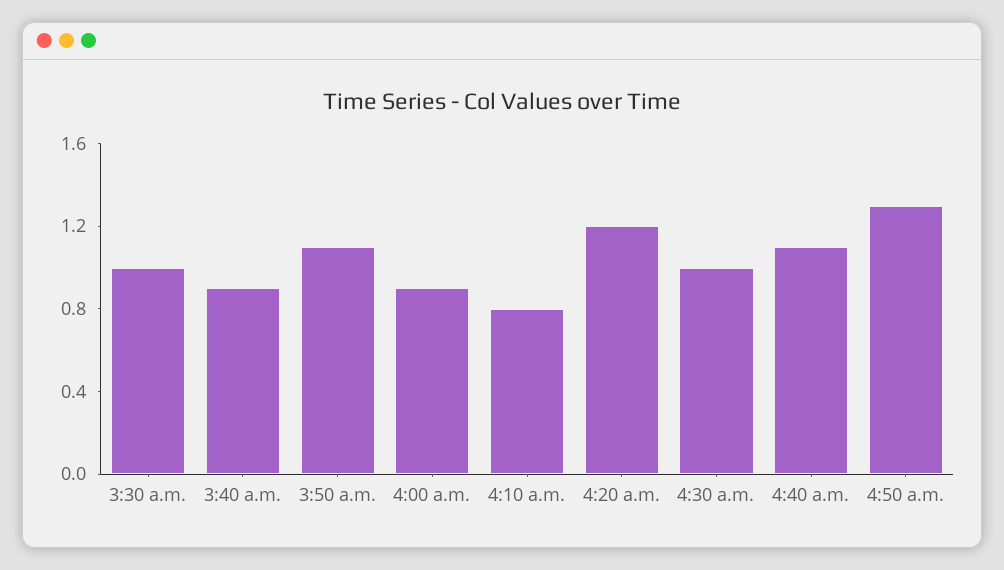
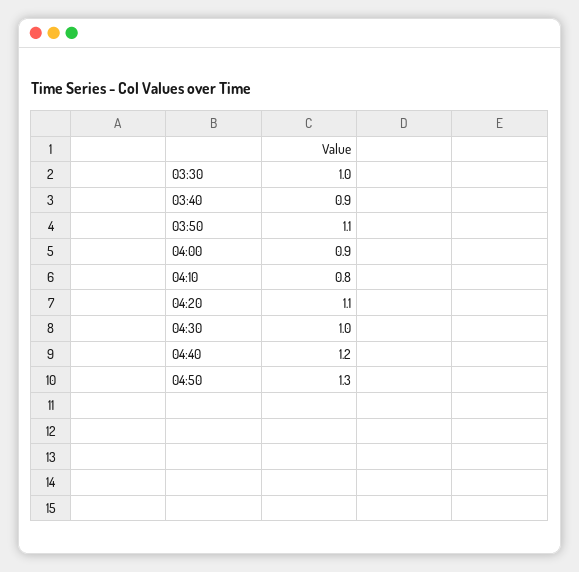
  {
    "3:30 a.m.": 1,
    "3:40 a.m.": 0.9,
    "3:50 a.m.": 1.1,
    "4:00 a.m.": 0.9,
    "4:10 a.m.": 0.8,
-   "4:20 a.m.": 1.2,
+   "4:20 a.m.": 1.1,
    "4:30 a.m.": 1,
-   "4:40 a.m.": 1.1,
+   "4:40 a.m.": 1.2,
    "4:50 a.m.": 1.3
  }

